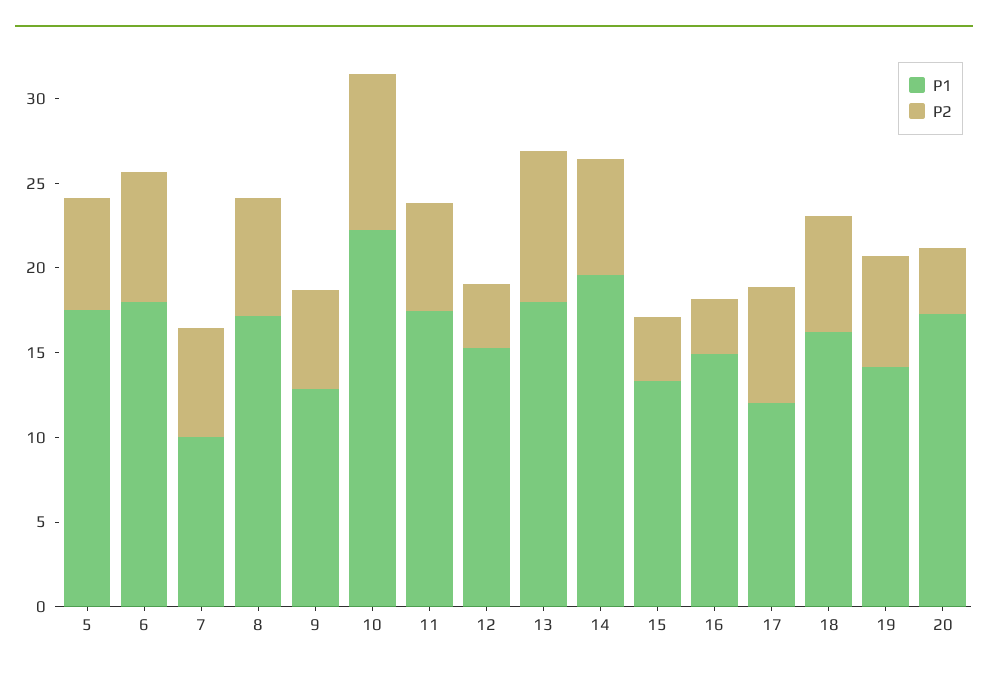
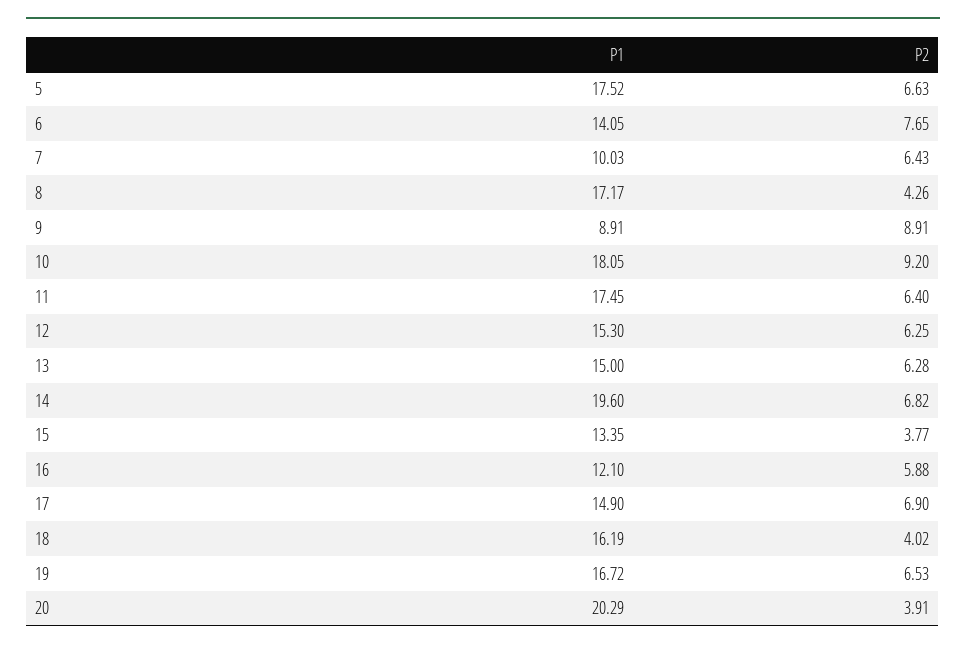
  {
    "P1": {
      "5": 17.52,
-     "6": 18,
+     "6": 14.05,
      "7": 10.03,
      "8": 17.17,
-     "9": 13,
+     "9": 8.91,
-     "10": 22,
+     "10": 18.05,
      "11": 17.45,
      "12": 15.3,
-     "13": 18,
+     "13": 15,
      "14": 19.6,
      "15": 13.35,
-     "16": 15,
+     "16": 12.1,
-     "17": 12,
+     "17": 14.9,
      "18": 16.19,
-     "19": 14,
+     "19": 16.72,
-     "20": 17
+     "20": 20.29
    },
    "P2": {
      "5": 6.63,
      "6": 7.65,
      "7": 6.43,
-     "8": 7,
+     "8": 4.26,
-     "9": 6,
+     "9": 8.91,
      "10": 9.2,
      "11": 6.4,
-     "12": 4,
+     "12": 6.25,
-     "13": 9,
+     "13": 6.28,
      "14": 6.82,
      "15": 3.77,
-     "16": 3,
+     "16": 5.88,
      "17": 6.9,
-     "18": 7,
+     "18": 4.02,
      "19": 6.53,
      "20": 3.91
    }
  }

